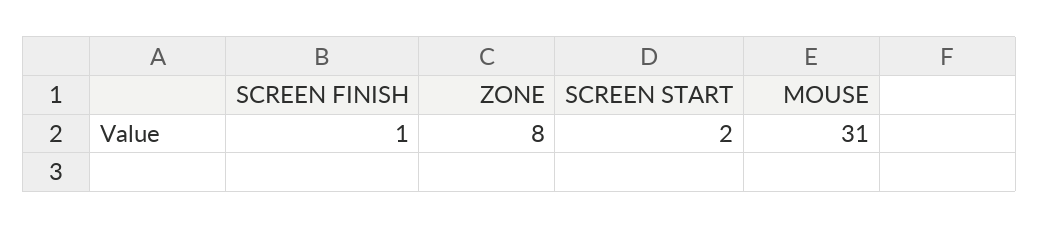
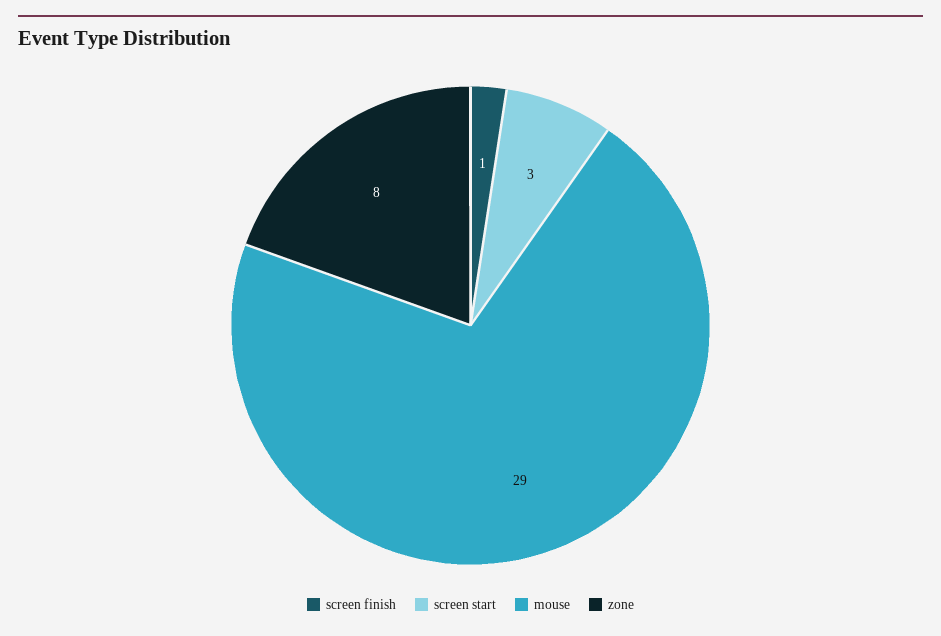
  {
    "SCREEN FINISH": 1,
    "ZONE": 8,
-   "SCREEN START": 2,
+   "SCREEN START": 3,
-   "MOUSE": 31
+   "MOUSE": 29
  }

